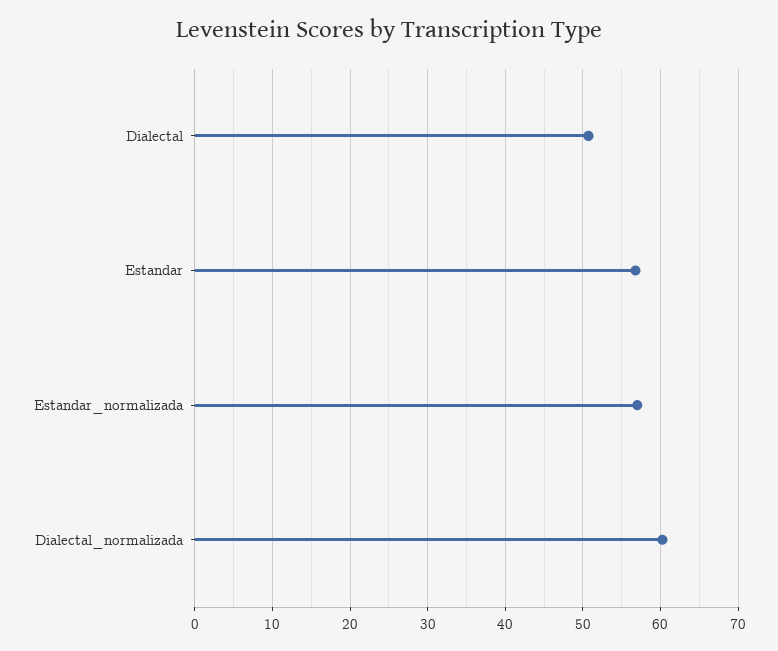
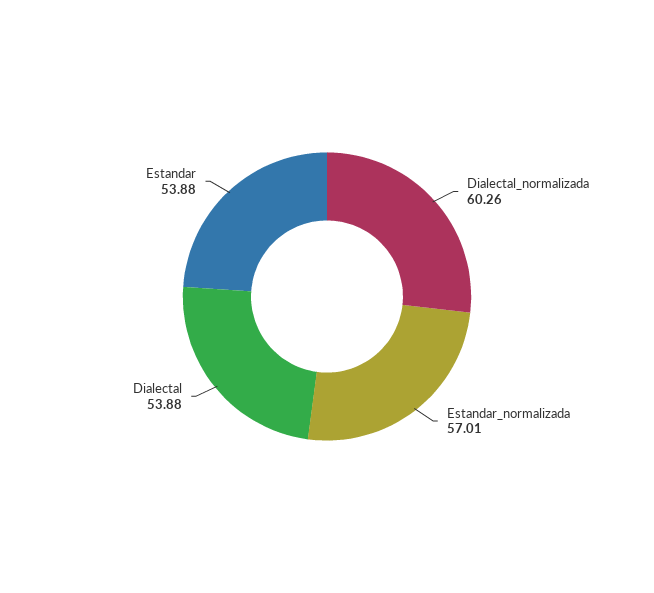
  {
-   "Dialectal": 51,
+   "Dialectal": 53.88,
-   "Estandar": 57,
+   "Estandar": 53.88,
    "Estandar_normalizada": 57.01,
    "Dialectal_normalizada": 60.26
  }

